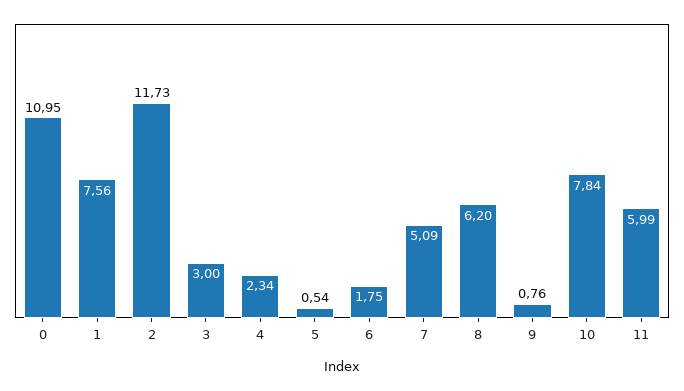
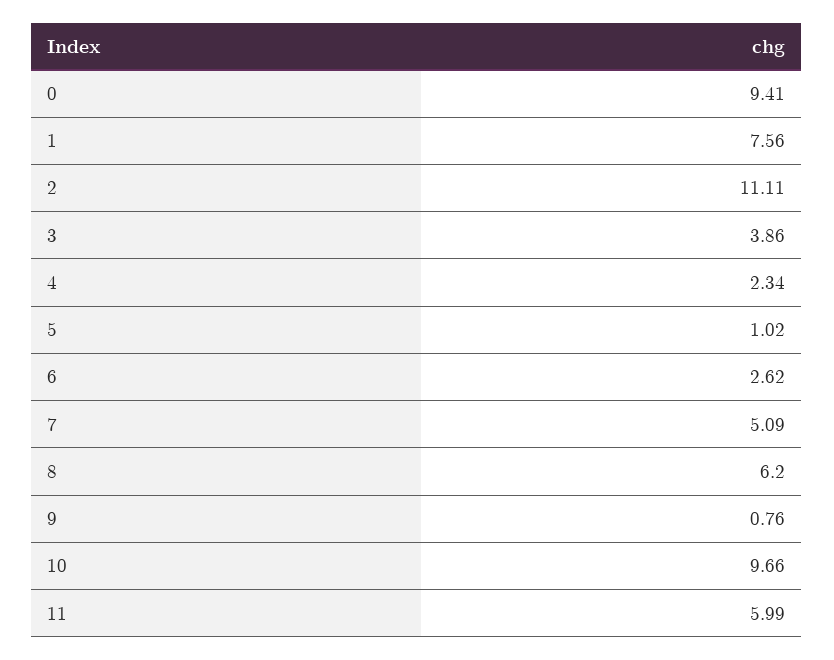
  {
-   "0": 10.95,
+   "0": 9.41,
    "1": 7.56,
-   "2": 11.73,
+   "2": 11.11,
-   "3": 3,
+   "3": 3.86,
    "4": 2.34,
-   "5": 0.54,
+   "5": 1.02,
-   "6": 1.75,
+   "6": 2.62,
    "7": 5.09,
    "8": 6.2,
    "9": 0.76,
-   "10": 7.84,
+   "10": 9.66,
    "11": 5.99
  }

